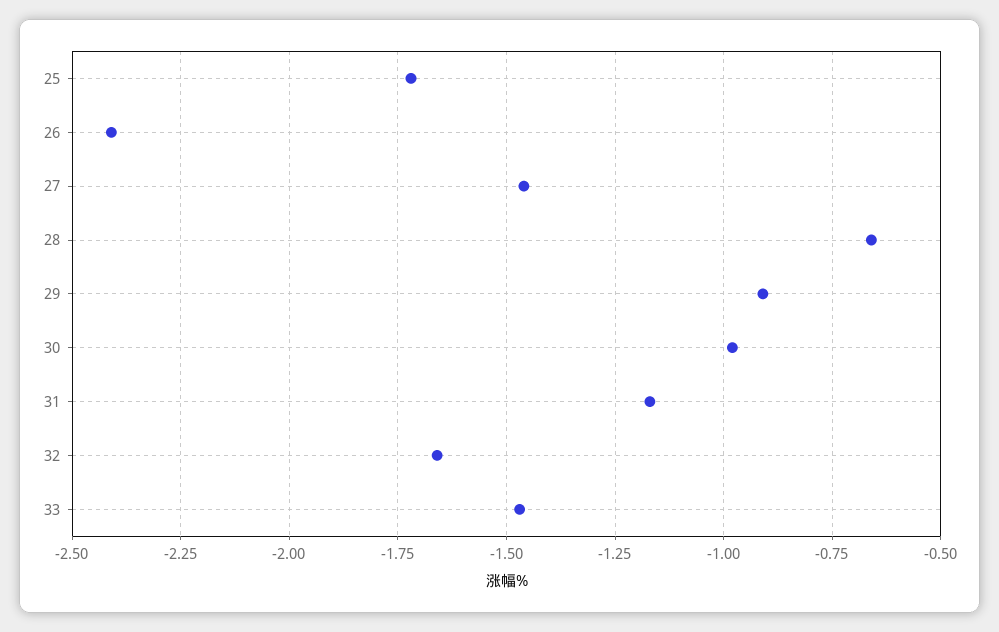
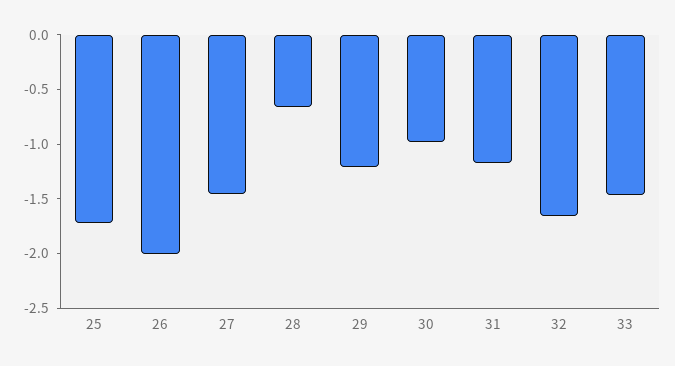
  {
    "25": -1.7,
-   "26": -2.4,
+   "26": -2,
    "27": -1.45,
    "28": -0.65,
-   "29": -0.9,
+   "29": -1.2,
    "30": -1,
    "31": -1.15,
    "32": -1.65,
    "33": -1.45
  }

